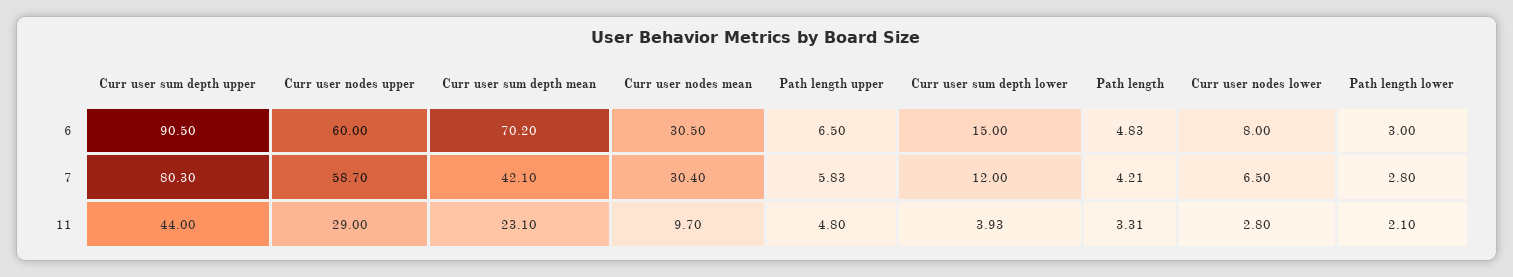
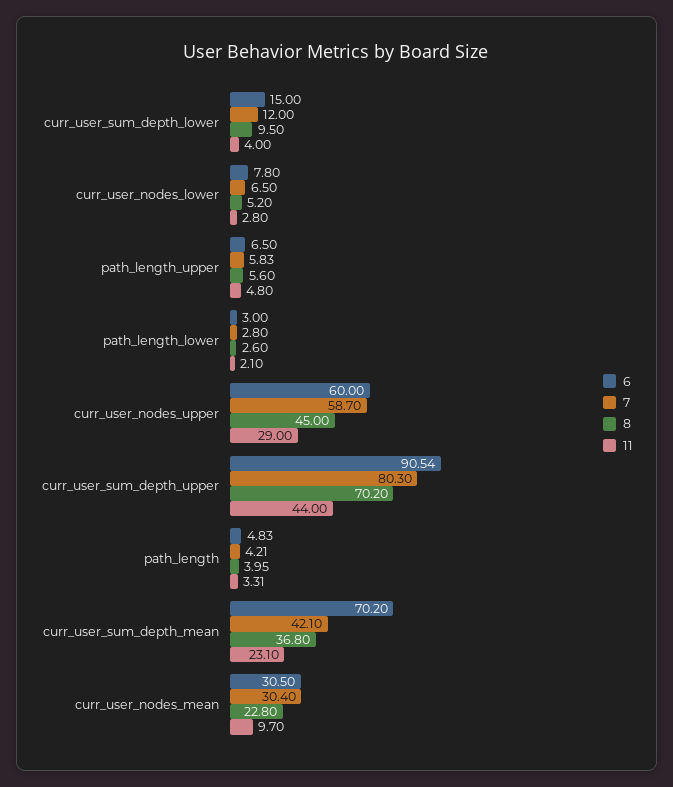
  {
    "6": {
-     "Curr user sum depth upper": 90.5,
+     "Curr user sum depth upper": 90.54,
      "Curr user nodes upper": 60,
      "Curr user sum depth mean": 70.2,
      "Curr user nodes mean": 30.5,
      "Path length upper": 6.5,
      "Curr user sum depth lower": 15,
      "Path length": 4.83,
-     "Curr user nodes lower": 8,
+     "Curr user nodes lower": 7.8,
      "Path length lower": 3
    },
    "7": {
      "Curr user sum depth upper": 80.3,
      "Curr user nodes upper": 58.7,
      "Curr user sum depth mean": 42.1,
      "Curr user nodes mean": 30.4,
      "Path length upper": 5.83,
      "Curr user sum depth lower": 12,
      "Path length": 4.21,
      "Curr user nodes lower": 6.5,
      "Path length lower": 2.8
    },
    "11": {
      "Curr user sum depth upper": 44,
      "Curr user nodes upper": 29,
      "Curr user sum depth mean": 23.1,
      "Curr user nodes mean": 9.7,
      "Path length upper": 4.8,
-     "Curr user sum depth lower": 3.93,
+     "Curr user sum depth lower": 4,
      "Path length": 3.31,
      "Curr user nodes lower": 2.8,
      "Path length lower": 2.1
-   }
+   },
+   "8": {
+     "Curr user sum depth lower": 9.5,
+     "Curr user nodes lower": 5.2,
+     "Path length upper": 5.6,
+     "Path length lower": 2.6,
+     "Curr user nodes upper": 45,
+     "Curr user sum depth upper": 70.2,
+     "Path length": 3.95,
+     "Curr user sum depth mean": 36.8,
+     "Curr user nodes mean": 22.8
+   }
  }

